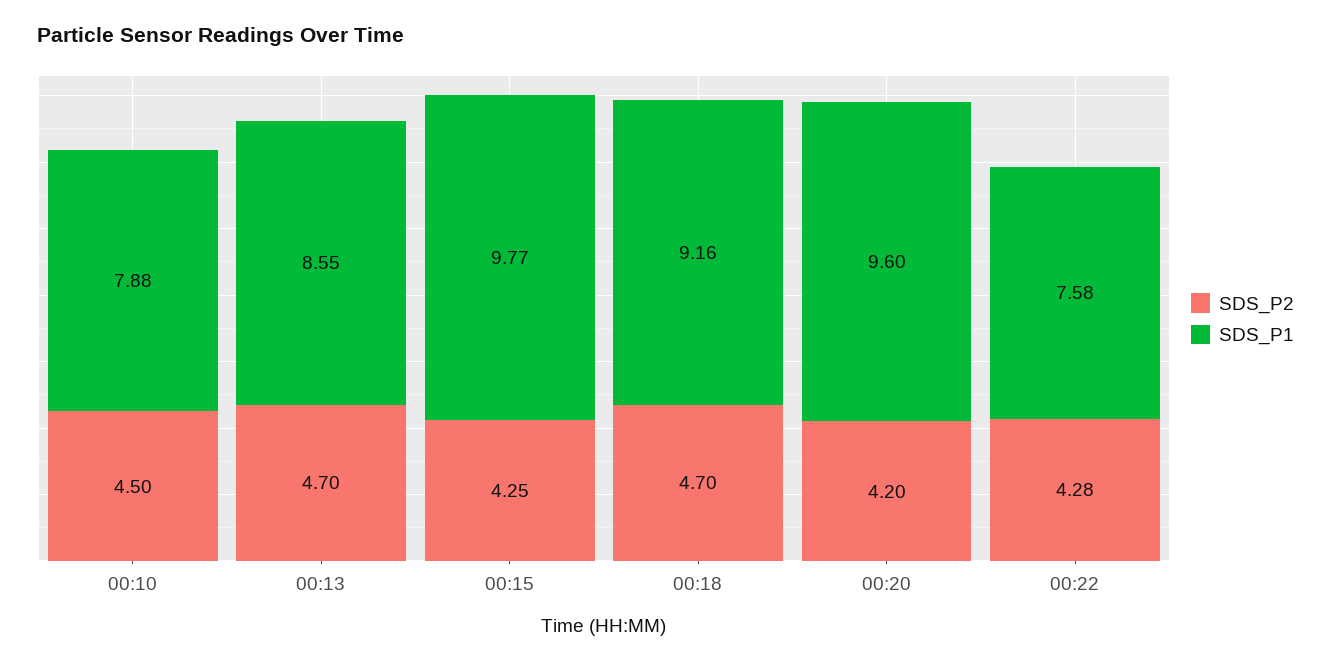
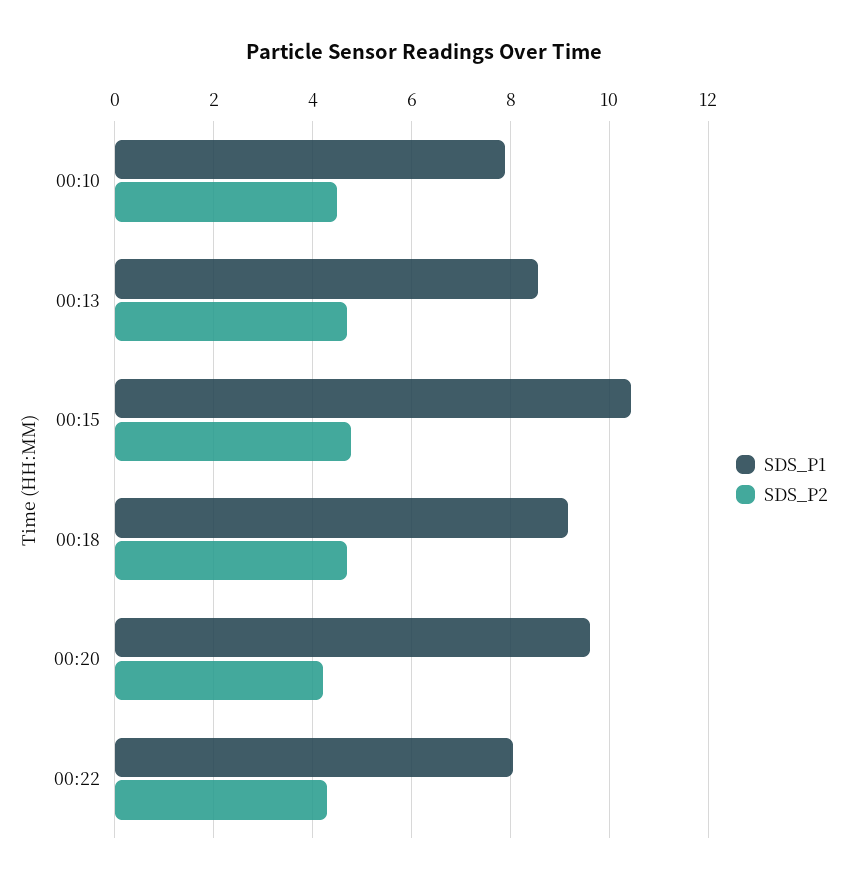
  {
    "SDS_P2": {
      "00:10": 4.5,
      "00:13": 4.7,
-     "00:15": 4.25,
+     "00:15": 4.8,
      "00:18": 4.7,
      "00:20": 4.2,
      "00:22": 4.28
    },
    "SDS_P1": {
      "00:10": 7.88,
      "00:13": 8.55,
-     "00:15": 9.77,
+     "00:15": 10.4,
      "00:18": 9.16,
      "00:20": 9.6,
-     "00:22": 7.58
+     "00:22": 8
    }
  }

